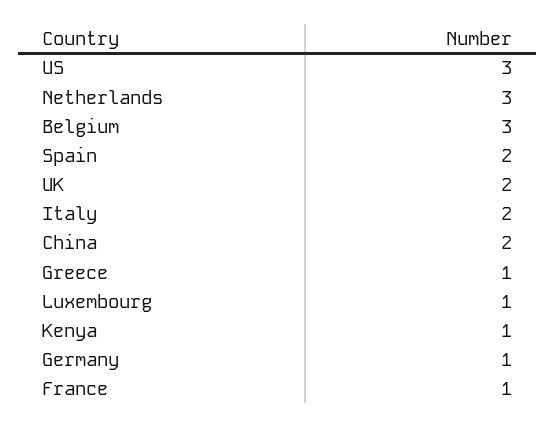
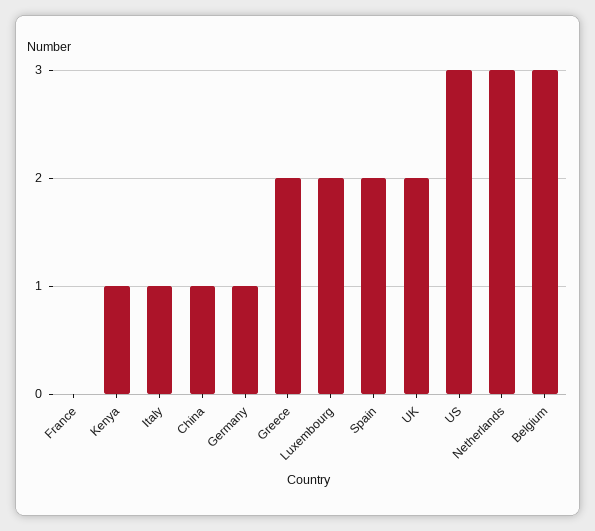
  {
    "US": 3,
    "Netherlands": 3,
    "Belgium": 3,
    "Spain": 2,
    "UK": 2,
-   "Italy": 2,
+   "Italy": 1,
-   "China": 2,
+   "China": 1,
-   "Greece": 1,
+   "Greece": 2,
-   "Luxembourg": 1,
+   "Luxembourg": 2,
    "Kenya": 1,
    "Germany": 1,
-   "France": 1
+   "France": 0
  }

